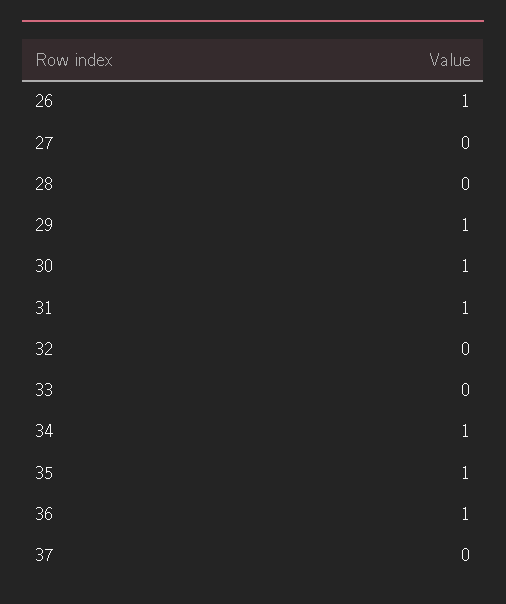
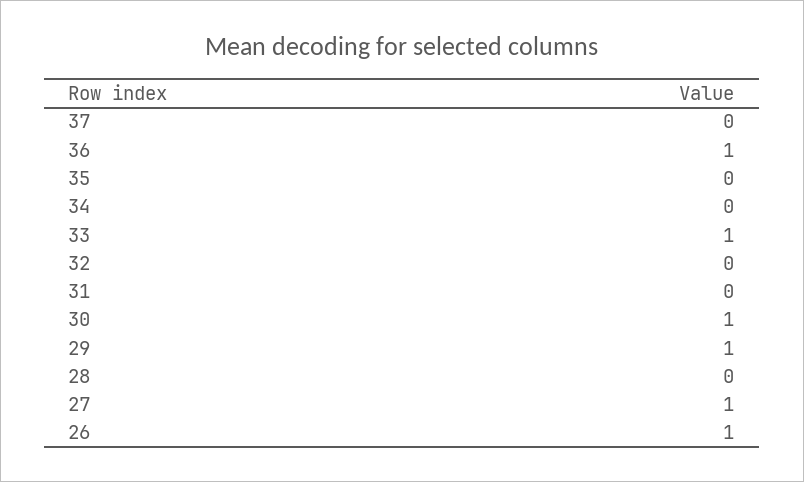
  {
    "26": 1,
-   "27": 0,
+   "27": 1,
    "28": 0,
    "29": 1,
    "30": 1,
-   "31": 1,
+   "31": 0,
    "32": 0,
-   "33": 0,
+   "33": 1,
-   "34": 1,
+   "34": 0,
-   "35": 1,
+   "35": 0,
    "36": 1,
    "37": 0
  }

